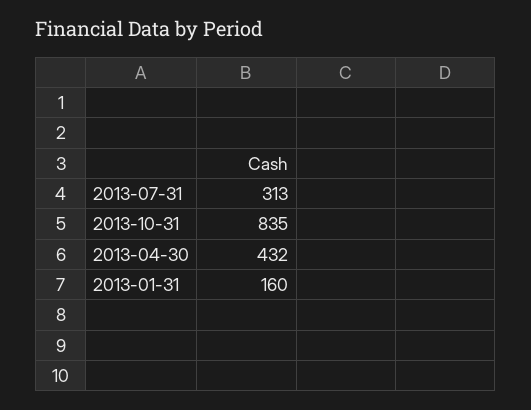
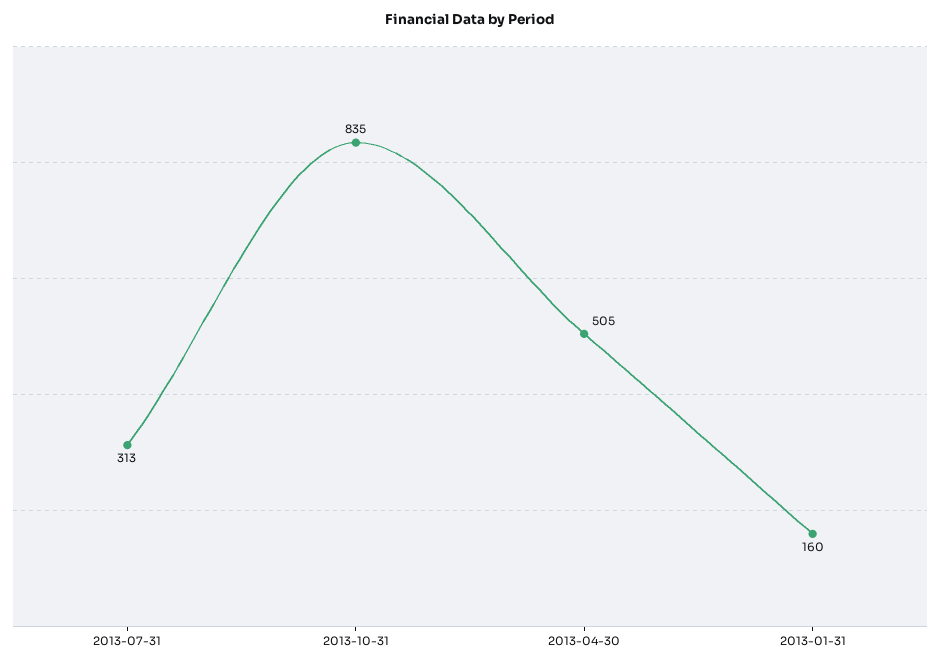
  {
    "2013-07-31": 313,
    "2013-10-31": 835,
-   "2013-04-30": 432,
+   "2013-04-30": 505,
    "2013-01-31": 160
  }

